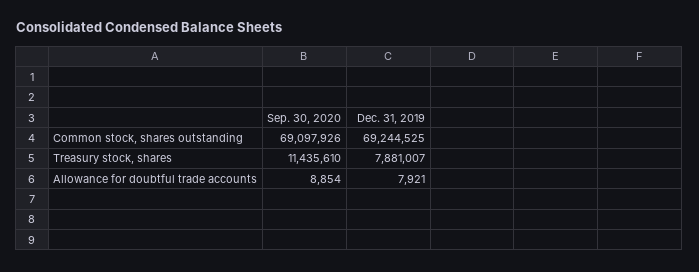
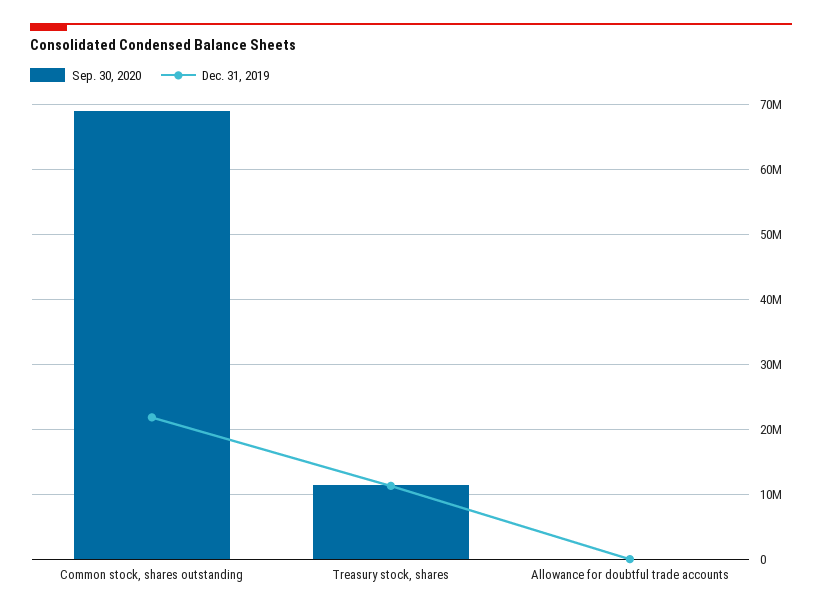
  {
    "Sep. 30, 2020": {
      "Common stock, shares outstanding": 69097926,
      "Treasury stock, shares": 11435610,
      "Allowance for doubtful trade accounts": 8854
    },
    "Dec. 31, 2019": {
-     "Common stock, shares outstanding": 69244525,
+     "Common stock, shares outstanding": 22000000,
-     "Treasury stock, shares": 7881007,
+     "Treasury stock, shares": 11000000,
      "Allowance for doubtful trade accounts": 7921
    }
  }

